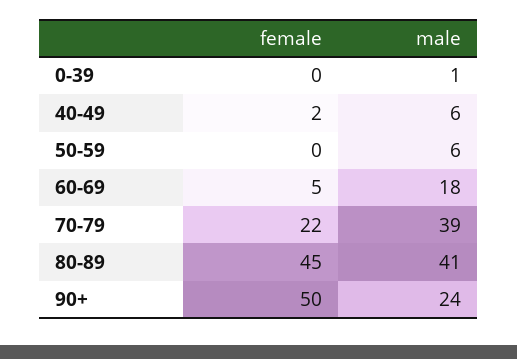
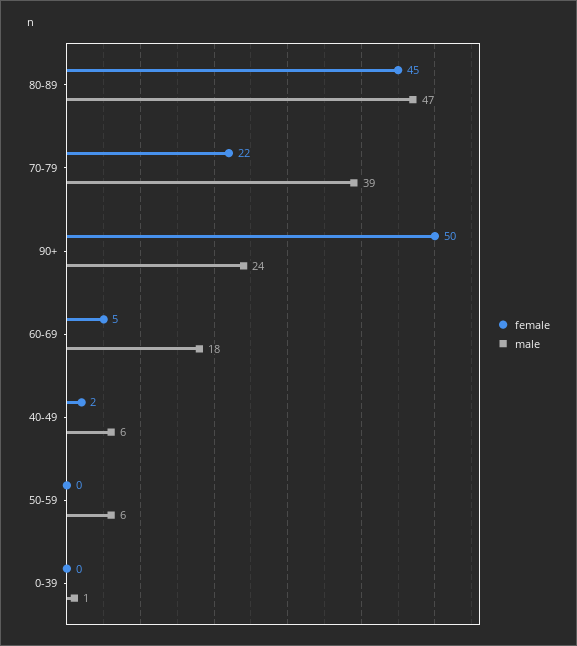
  {
    "female": {
      "0-39": 0,
      "40-49": 2,
      "50-59": 0,
      "60-69": 5,
      "70-79": 22,
      "80-89": 45,
      "90+": 50
    },
    "male": {
      "0-39": 1,
      "40-49": 6,
      "50-59": 6,
      "60-69": 18,
      "70-79": 39,
-     "80-89": 41,
+     "80-89": 47,
      "90+": 24
    }
  }

